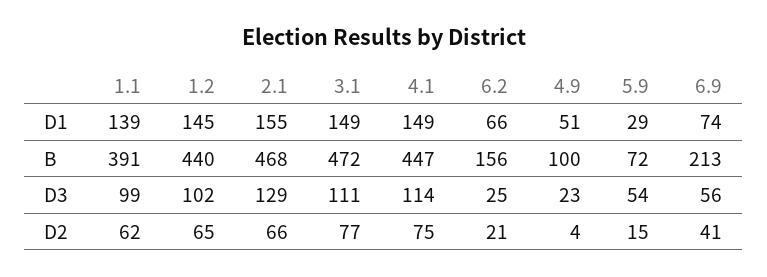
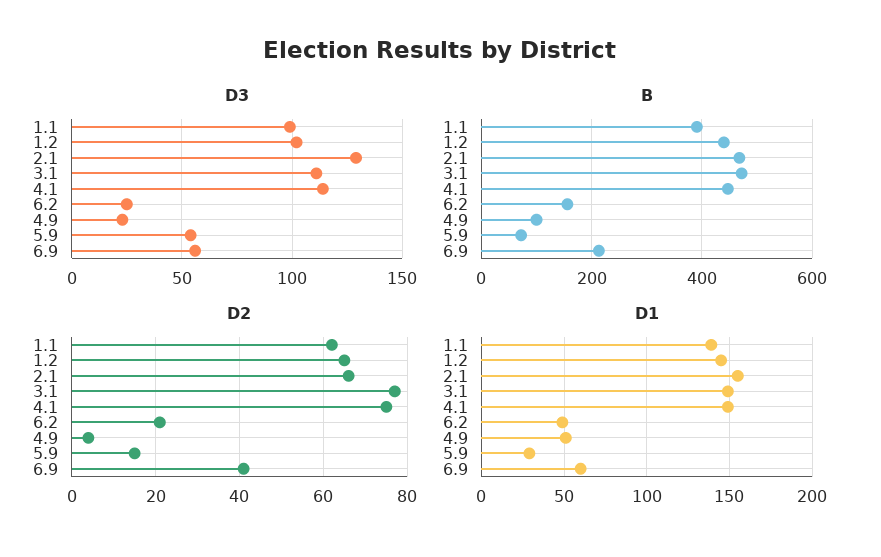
  {
    "D1": {
      "1.1": 139,
      "1.2": 145,
      "2.1": 155,
      "3.1": 149,
      "4.1": 149,
-     "6.2": 66,
+     "6.2": 50,
      "4.9": 51,
      "5.9": 29,
-     "6.9": 74
+     "6.9": 60
    },
    "B": {
      "1.1": 391,
      "1.2": 440,
      "2.1": 468,
      "3.1": 472,
      "4.1": 447,
      "6.2": 156,
      "4.9": 100,
      "5.9": 72,
      "6.9": 213
    },
    "D3": {
      "1.1": 99,
      "1.2": 102,
      "2.1": 129,
      "3.1": 111,
      "4.1": 114,
      "6.2": 25,
      "4.9": 23,
      "5.9": 54,
      "6.9": 56
    },
    "D2": {
      "1.1": 62,
      "1.2": 65,
      "2.1": 66,
      "3.1": 77,
      "4.1": 75,
      "6.2": 21,
      "4.9": 4,
      "5.9": 15,
      "6.9": 41
    }
  }

